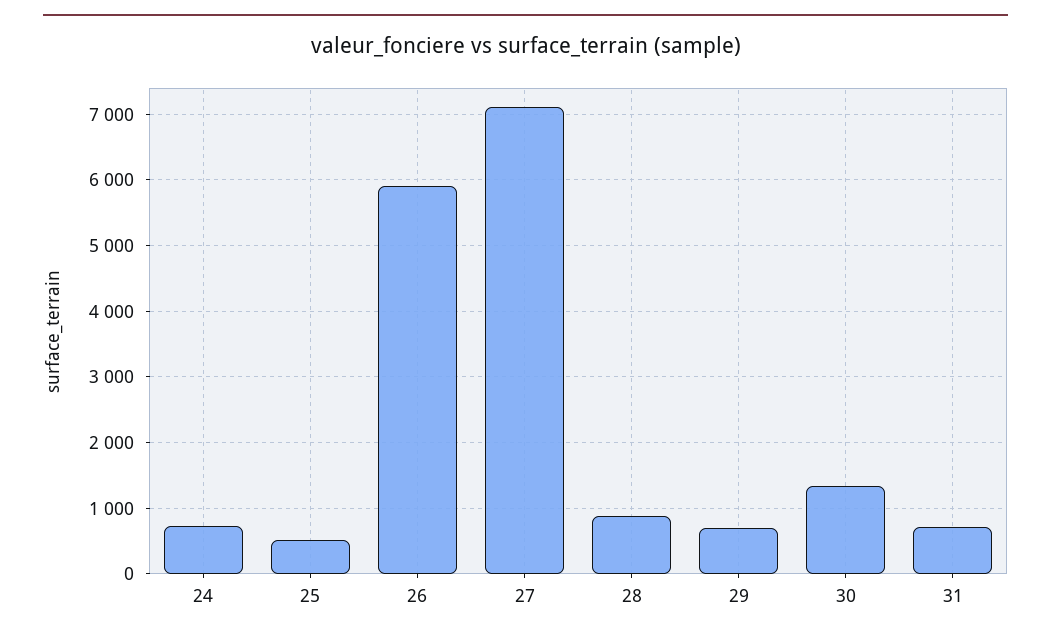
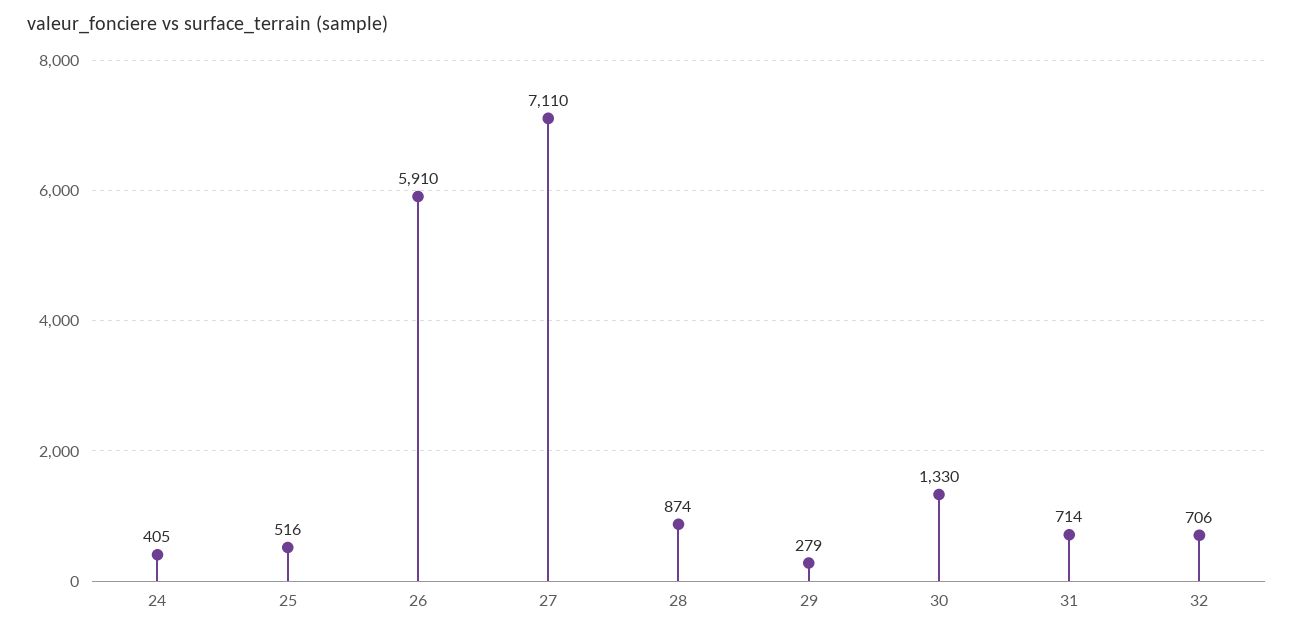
  {
-   "24": 700,
+   "24": 405,
    "25": 516,
    "26": 5910,
    "27": 7110,
    "28": 874,
-   "29": 700,
+   "29": 279,
    "30": 1330,
-   "31": 714
+   "31": 714,
+   "32": 706
  }

